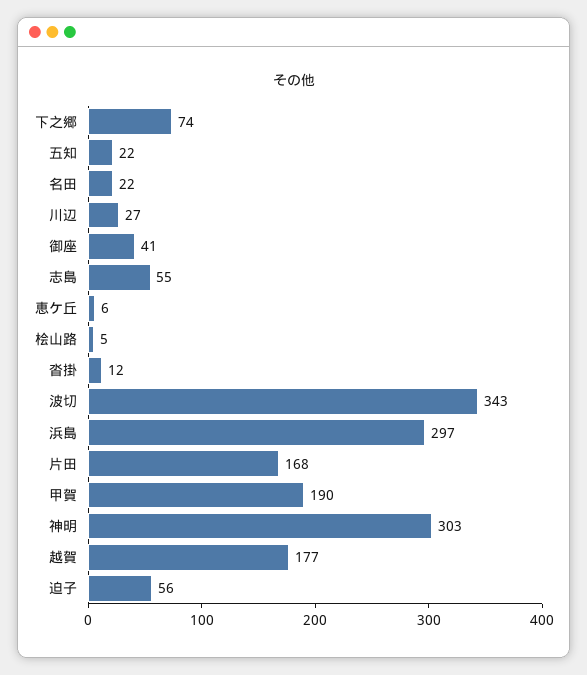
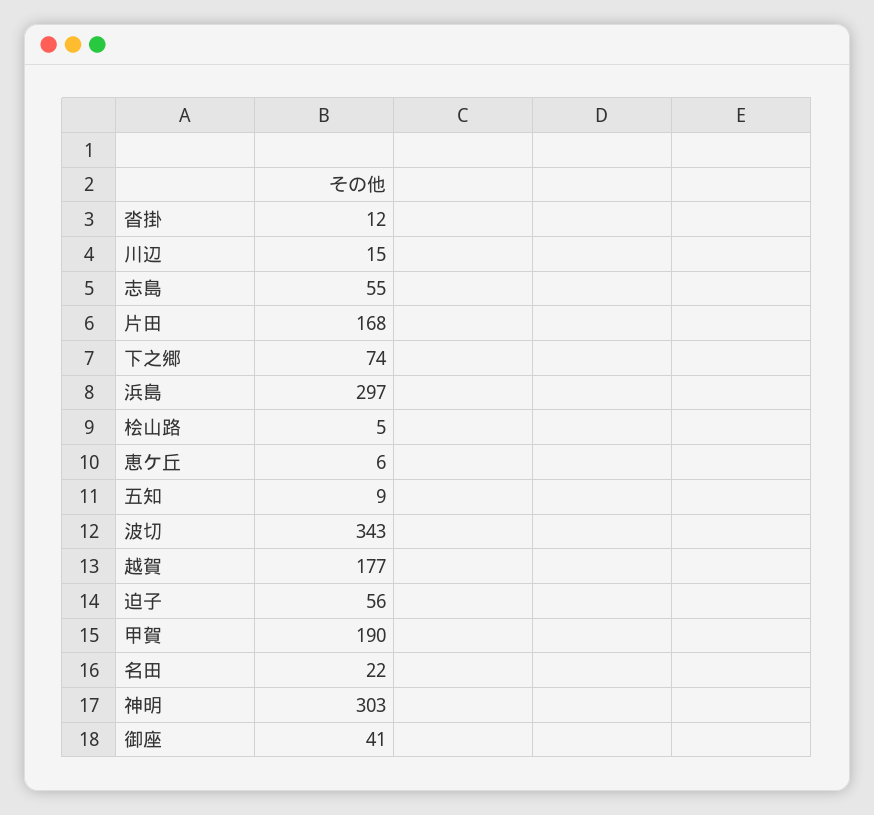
  {
    "下之郷": 74,
-   "五知": 22,
+   "五知": 9,
    "名田": 22,
-   "川辺": 27,
+   "川辺": 15,
    "御座": 41,
    "志島": 55,
    "恵ケ丘": 6,
    "桧山路": 5,
    "沓掛": 12,
    "波切": 343,
    "浜島": 297,
    "片田": 168,
    "甲賀": 190,
    "神明": 303,
    "越賀": 177,
    "迫子": 56
  }

